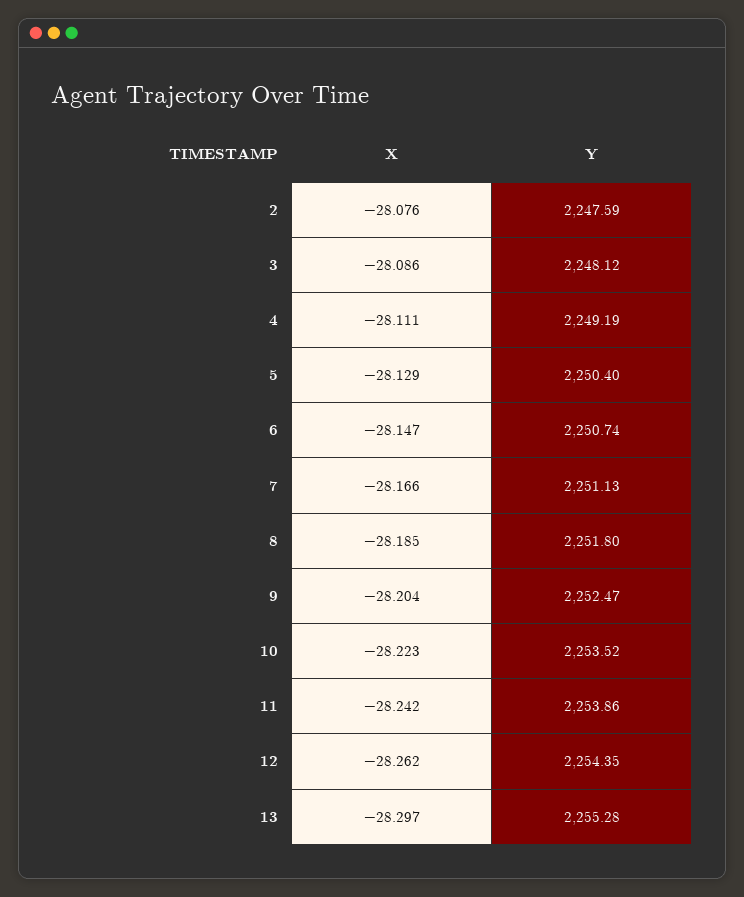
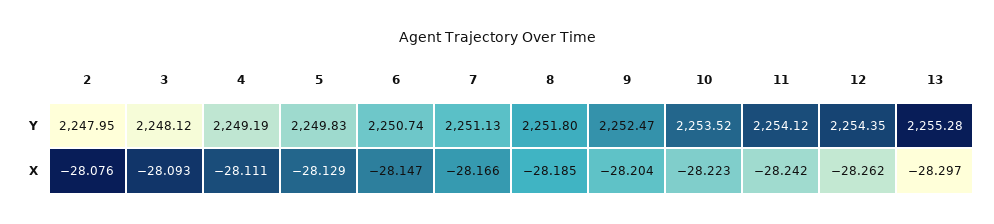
  {
    "X": {
      "2": -28.076,
-     "3": -28.086,
+     "3": -28.093,
      "4": -28.111,
      "5": -28.129,
      "6": -28.147,
      "7": -28.166,
      "8": -28.185,
      "9": -28.204,
      "10": -28.223,
      "11": -28.242,
      "12": -28.262,
      "13": -28.297
    },
    "Y": {
-     "2": 2247.59,
+     "2": 2247.95,
      "3": 2248.12,
      "4": 2249.19,
-     "5": 2250.4,
+     "5": 2249.83,
      "6": 2250.74,
      "7": 2251.13,
      "8": 2251.8,
      "9": 2252.47,
      "10": 2253.52,
-     "11": 2253.86,
+     "11": 2254.12,
      "12": 2254.35,
      "13": 2255.28
    }
  }

